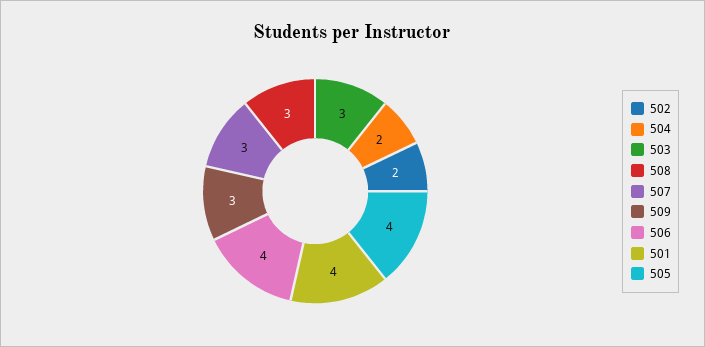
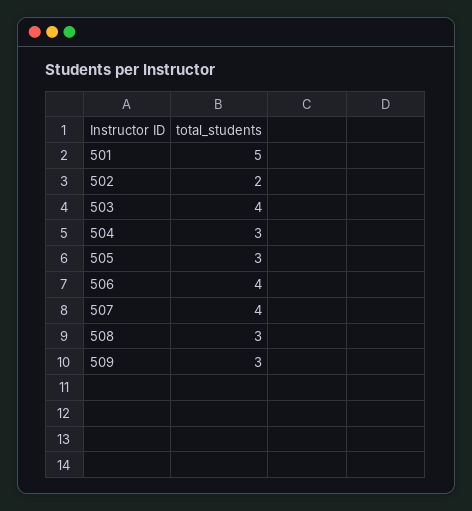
  {
    "502": 2,
-   "504": 2,
+   "504": 3,
-   "503": 3,
+   "503": 4,
    "508": 3,
-   "507": 3,
+   "507": 4,
    "509": 3,
    "506": 4,
-   "501": 4,
+   "501": 5,
-   "505": 4
+   "505": 3
  }

